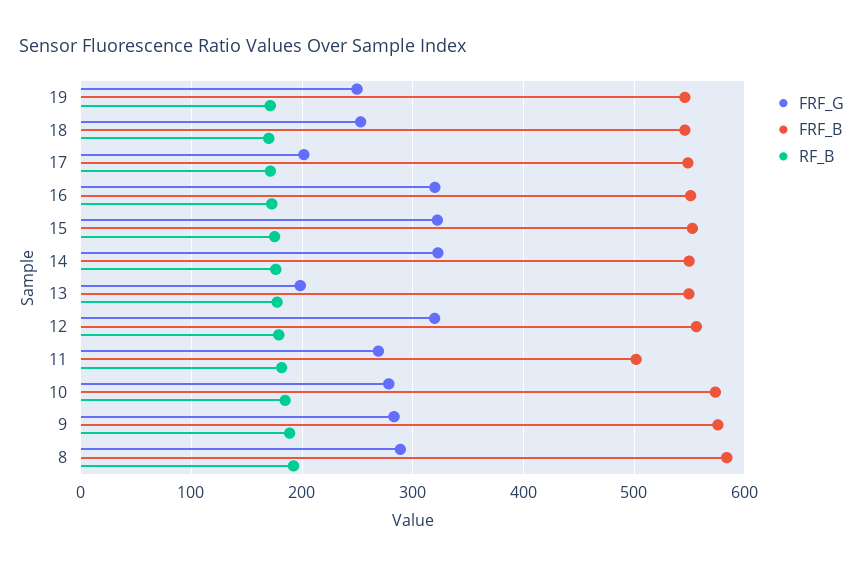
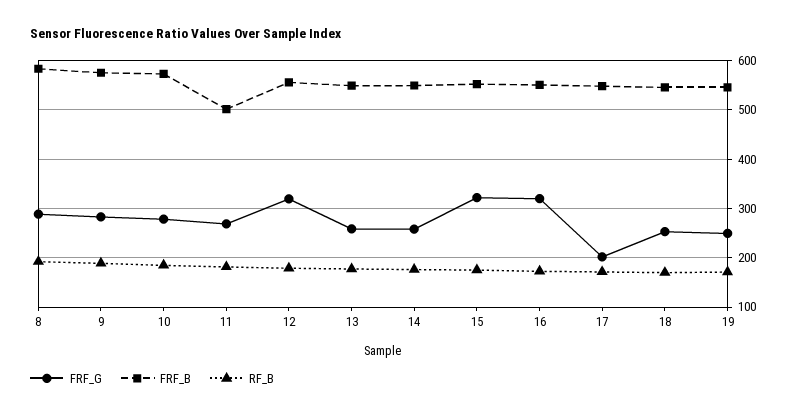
  {
    "FRF_G": {
      "19": 250,
      "18": 250,
      "17": 200,
      "16": 320,
      "15": 320,
-     "14": 320,
+     "14": 260,
-     "13": 200,
+     "13": 260,
      "12": 320,
      "11": 270,
      "10": 280,
      "9": 280,
      "8": 290
    },
    "FRF_B": {
      "19": 550,
      "18": 550,
      "17": 550,
      "16": 550,
      "15": 550,
      "14": 550,
      "13": 550,
      "12": 560,
      "11": 500,
      "10": 570,
      "9": 580,
      "8": 580
    },
    "RF_B": {
      "19": 170,
      "18": 170,
      "17": 170,
      "16": 170,
      "15": 180,
      "14": 180,
      "13": 180,
      "12": 180,
      "11": 180,
      "10": 180,
      "9": 190,
      "8": 190
    }
  }

